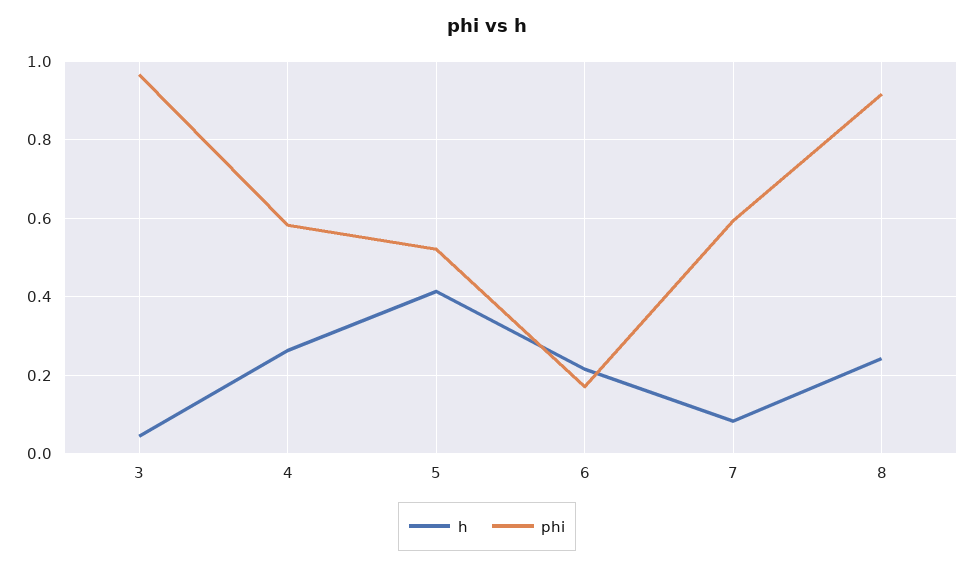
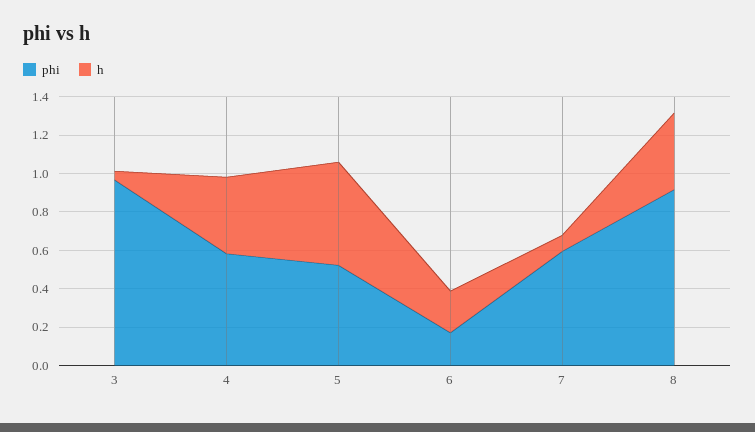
  {
    "h": {
      "3": 0.04,
-     "4": 0.26,
+     "4": 0.4,
-     "5": 0.42,
+     "5": 0.55,
      "6": 0.22,
      "7": 0.08,
-     "8": 0.24
+     "8": 0.4
    },
    "phi": {
      "3": 0.96,
      "4": 0.58,
      "5": 0.52,
      "6": 0.18,
      "7": 0.6,
      "8": 0.92
    }
  }

